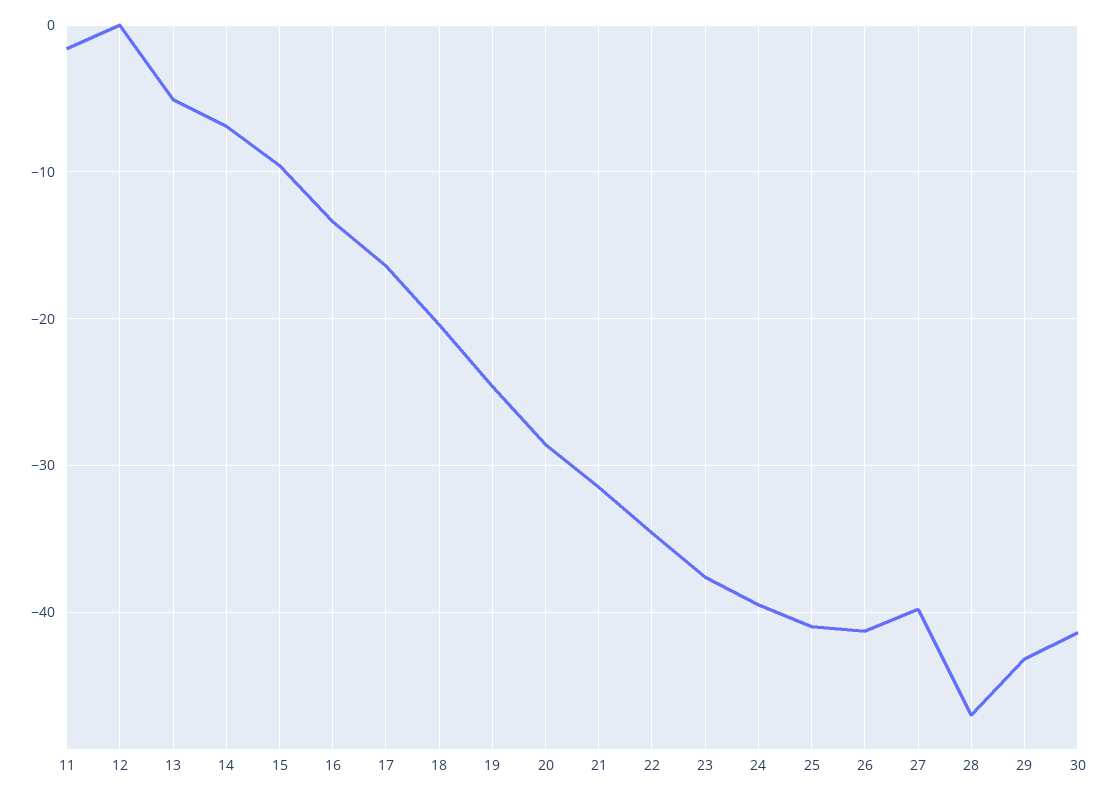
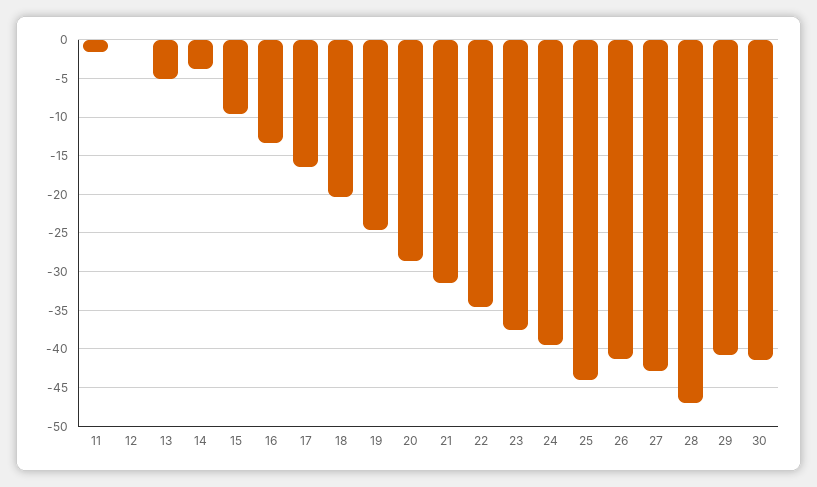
  {
    "11": -2,
    "12": 0,
    "13": -5,
-   "14": -7,
+   "14": -4,
    "15": -10,
    "16": -13,
    "17": -16,
    "18": -20,
    "19": -25,
    "20": -29,
    "21": -32,
    "22": -35,
    "23": -38,
    "24": -40,
-   "25": -41,
+   "25": -44,
    "26": -41,
-   "27": -40,
+   "27": -43,
    "28": -47,
-   "29": -43,
+   "29": -41,
    "30": -41
  }

